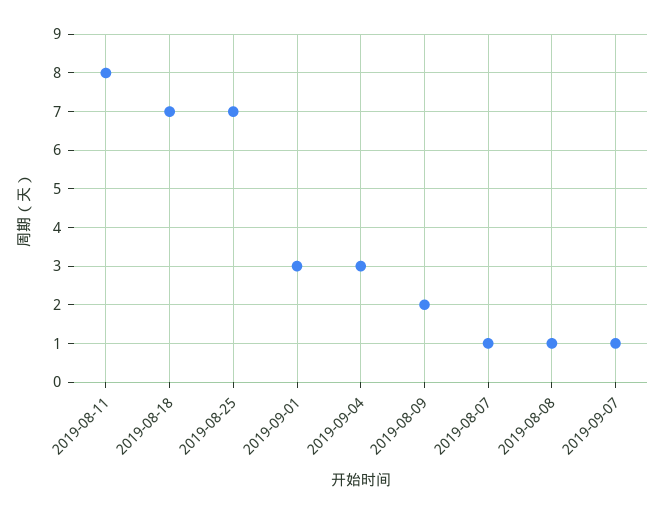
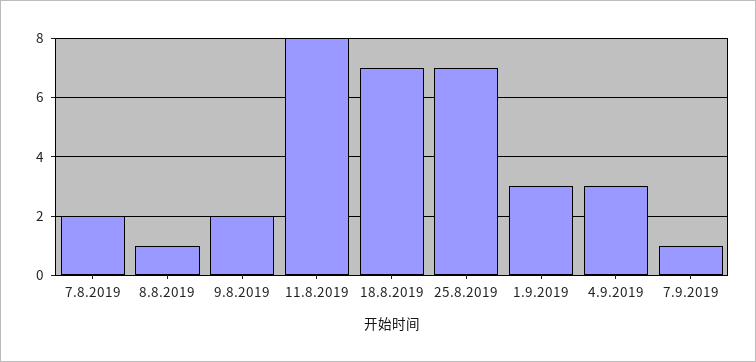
  {
    "2019-08-11": 8,
    "2019-08-18": 7,
    "2019-08-25": 7,
    "2019-09-01": 3,
    "2019-09-04": 3,
    "2019-08-09": 2,
-   "2019-08-07": 1,
+   "2019-08-07": 2,
    "2019-08-08": 1,
    "2019-09-07": 1
  }

